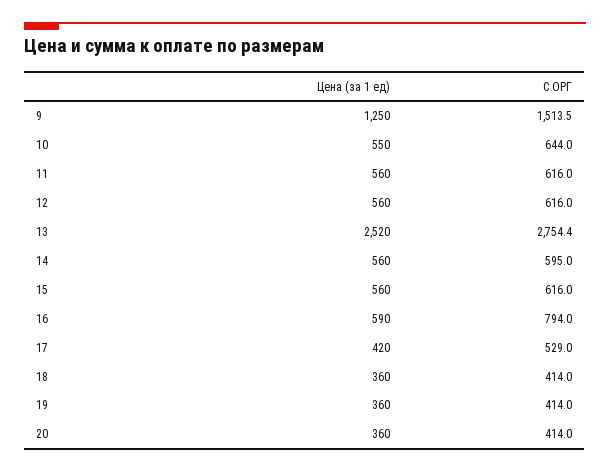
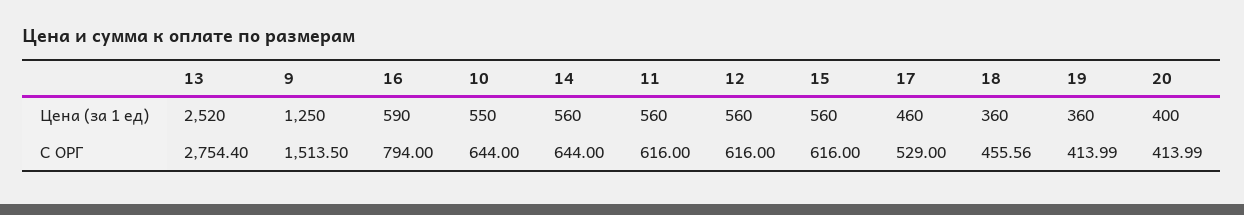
  {
    "Цена (за 1 ед)": {
      "9": 1250,
      "10": 550,
      "11": 560,
      "12": 560,
      "13": 2520,
      "14": 560,
      "15": 560,
      "16": 590,
-     "17": 420,
+     "17": 460,
      "18": 360,
      "19": 360,
-     "20": 360
+     "20": 400
    },
    "С ОРГ": {
      "9": 1513.5,
      "10": 644,
      "11": 616,
      "12": 616,
      "13": 2754.4,
-     "14": 595,
+     "14": 644,
      "15": 616,
      "16": 794,
      "17": 529,
-     "18": 414,
+     "18": 455.56,
      "19": 413.99,
      "20": 413.99
    }
  }

